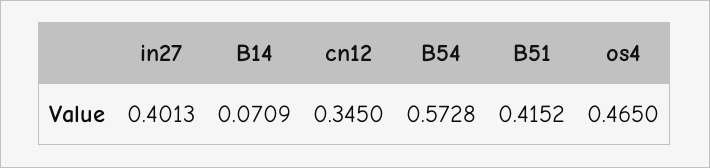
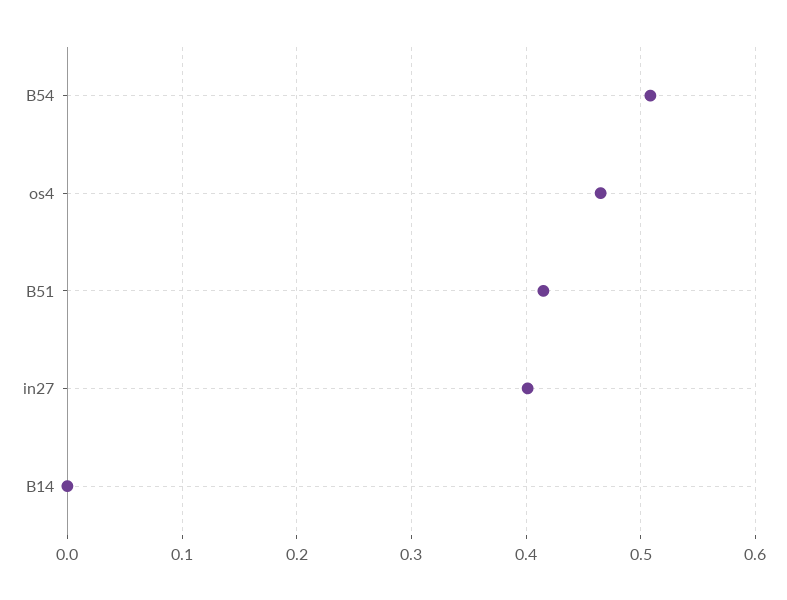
  {
    "in27": 0.4013,
-   "B14": 0.0709,
+   "B14": 0,
-   "cn12": 0.345,
-   "B54": 0.5728,
+   "B54": 0.51,
    "B51": 0.4152,
    "os4": 0.465
  }

